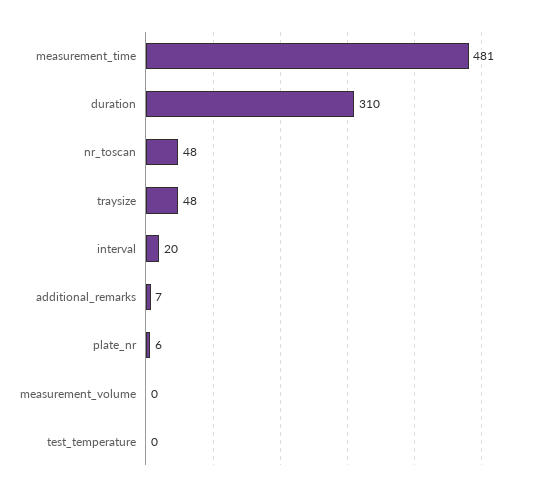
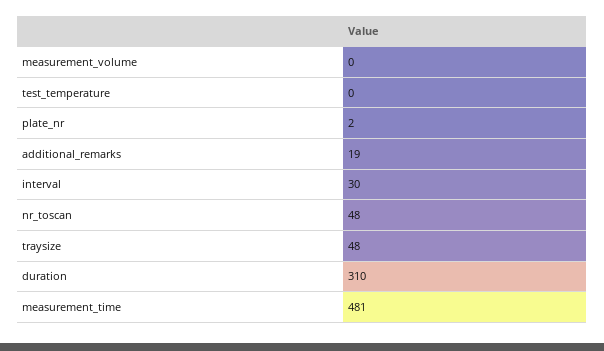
  {
    "measurement_time": 481,
    "duration": 310,
    "nr_toscan": 48,
    "traysize": 48,
-   "interval": 20,
+   "interval": 30,
-   "additional_remarks": 7,
+   "additional_remarks": 19,
-   "plate_nr": 6,
+   "plate_nr": 2,
    "measurement_volume": 0,
    "test_temperature": 0
  }

